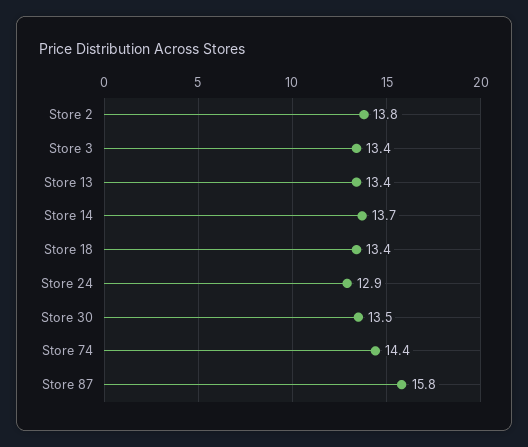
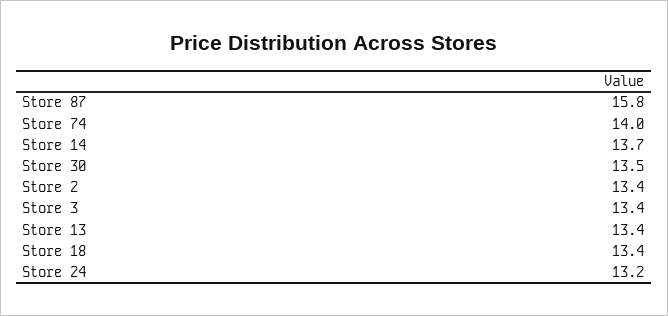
  {
-   "Store 2": 13.8,
+   "Store 2": 13.4,
    "Store 3": 13.4,
    "Store 13": 13.4,
    "Store 14": 13.7,
    "Store 18": 13.4,
-   "Store 24": 12.9,
+   "Store 24": 13.2,
    "Store 30": 13.5,
-   "Store 74": 14.4,
+   "Store 74": 14,
    "Store 87": 15.8
  }

